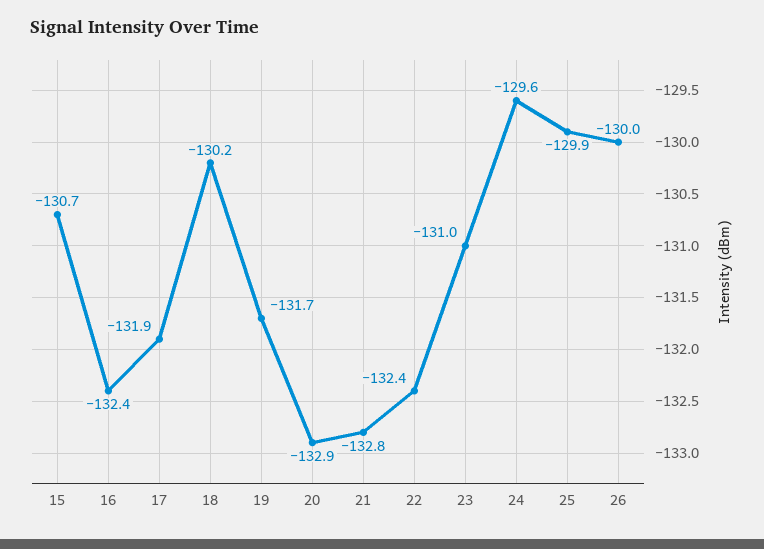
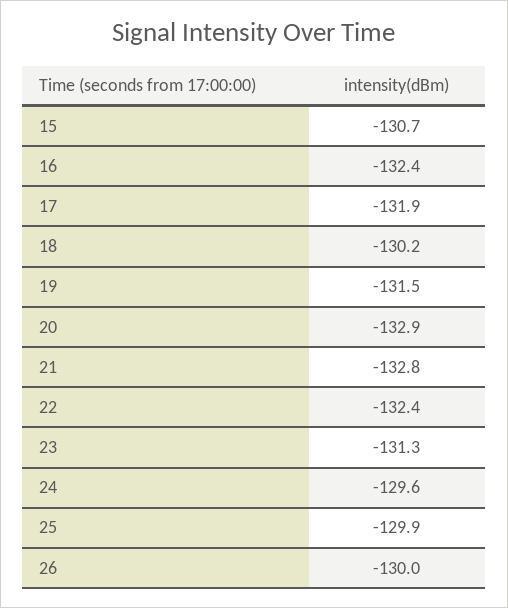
  {
    "15": -130.7,
    "16": -132.4,
    "17": -131.9,
    "18": -130.2,
-   "19": -131.7,
+   "19": -131.5,
    "20": -132.9,
    "21": -132.8,
    "22": -132.4,
-   "23": -131,
+   "23": -131.3,
    "24": -129.6,
    "25": -129.9,
    "26": -130
  }

